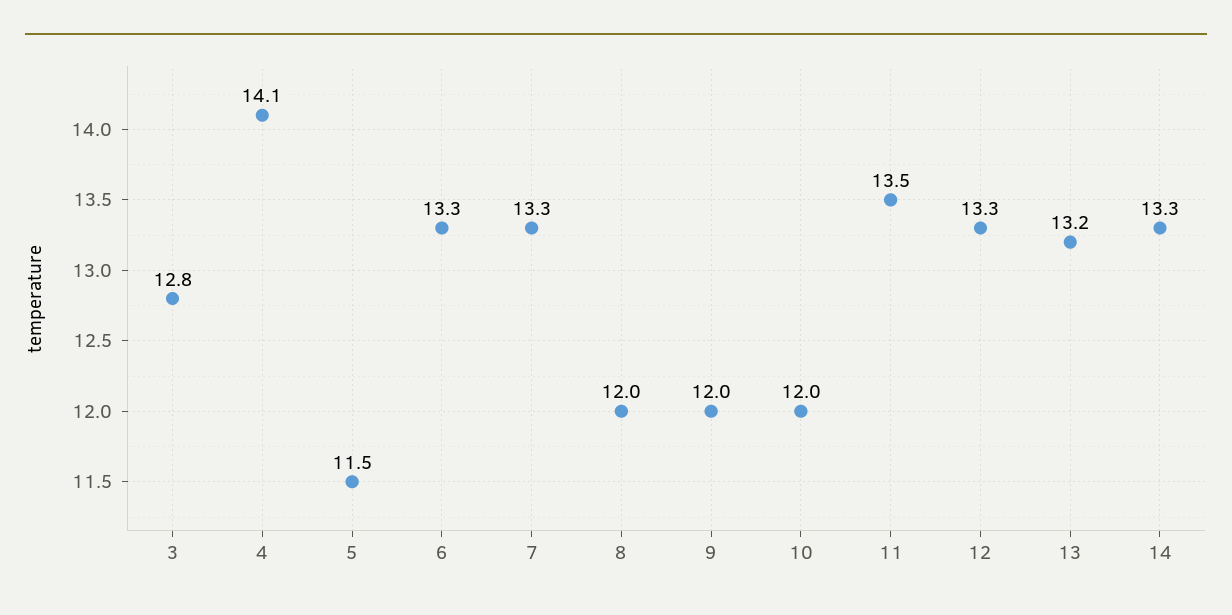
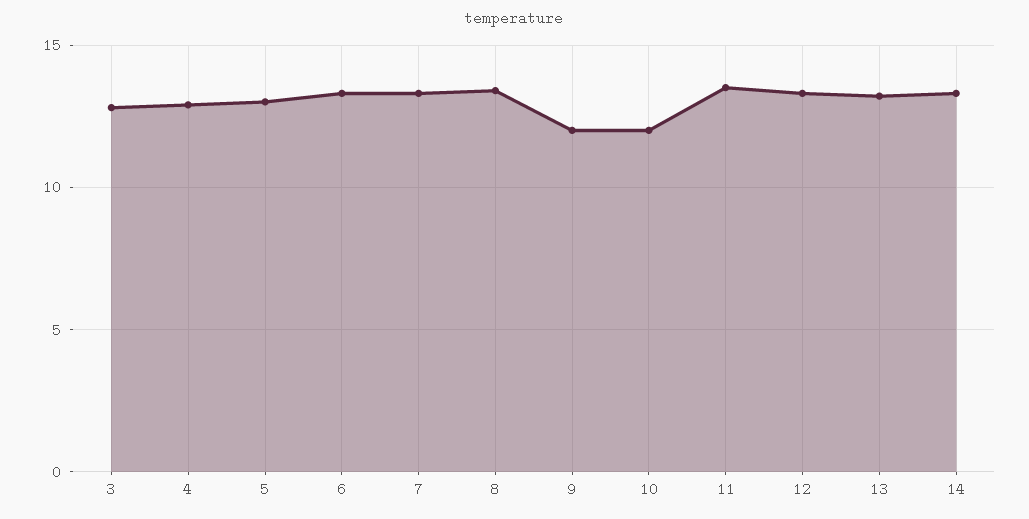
  {
    "3": 12.8,
-   "4": 14.1,
+   "4": 13,
-   "5": 11.5,
+   "5": 13,
    "6": 13.3,
    "7": 13.3,
-   "8": 12,
+   "8": 13.5,
    "9": 12,
    "10": 12,
    "11": 13.5,
    "12": 13.3,
    "13": 13.2,
    "14": 13.3
  }

